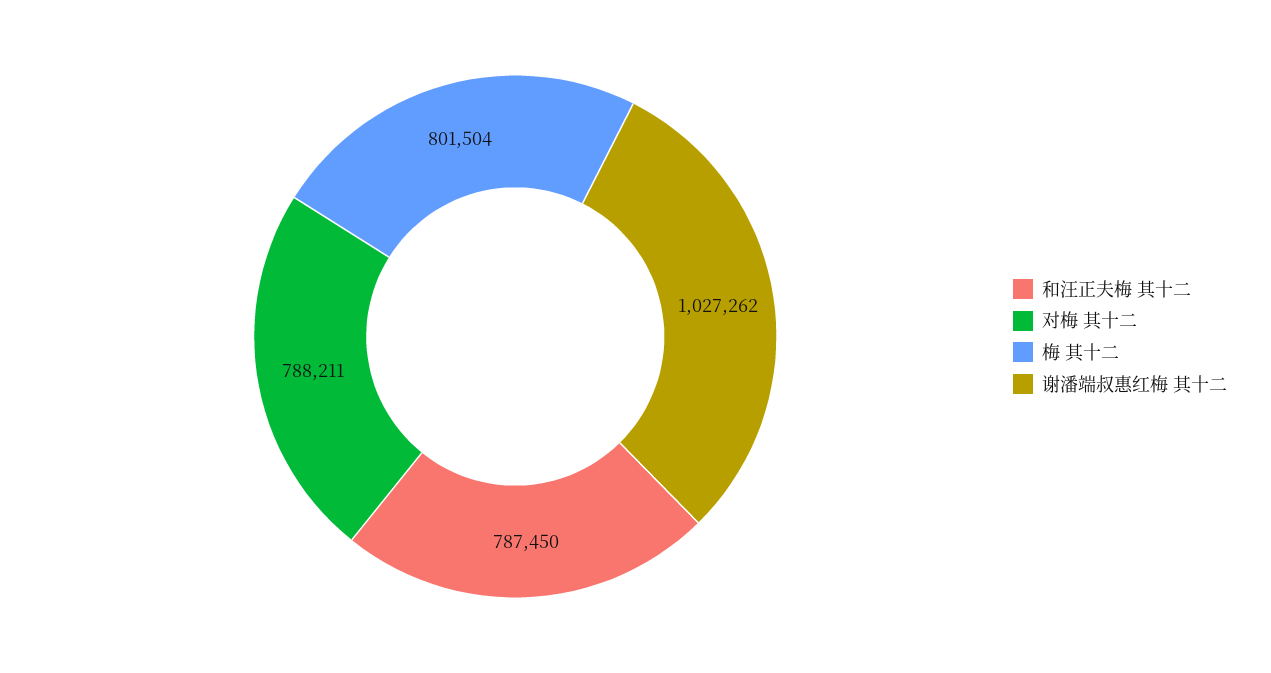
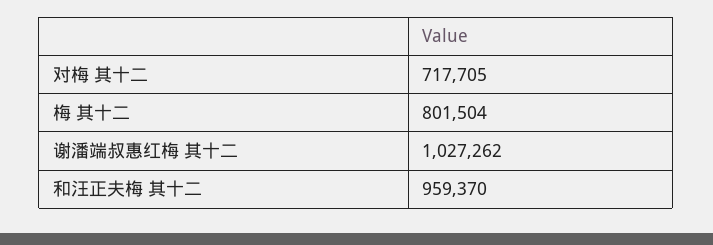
  {
-   "和汪正夫梅 其十二": 787450,
+   "和汪正夫梅 其十二": 959370,
-   "对梅 其十二": 788211,
+   "对梅 其十二": 717705,
    "梅 其十二": 801504,
    "谢潘端叔惠红梅 其十二": 1027262
  }

